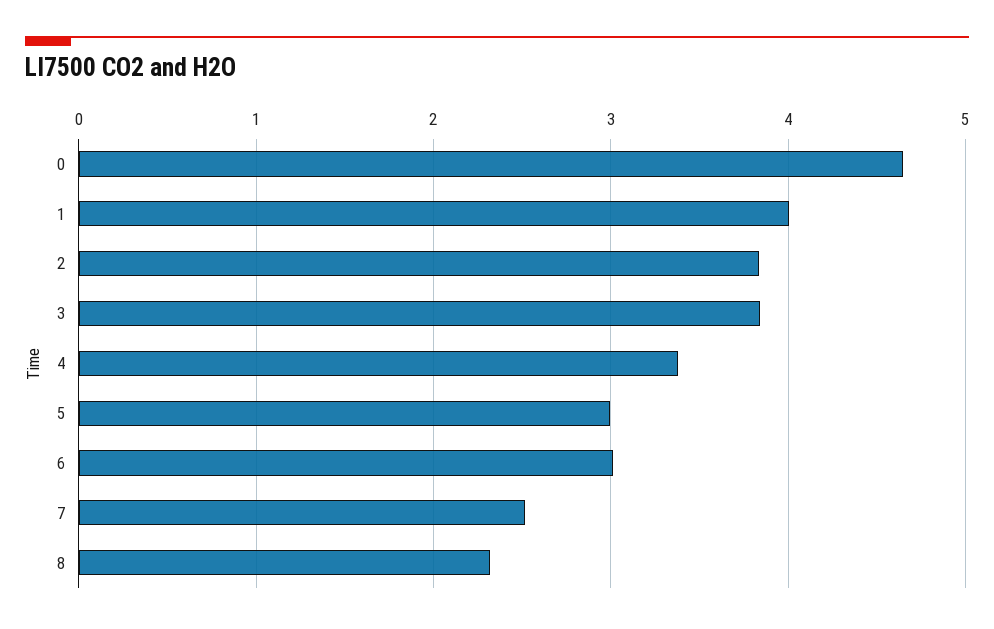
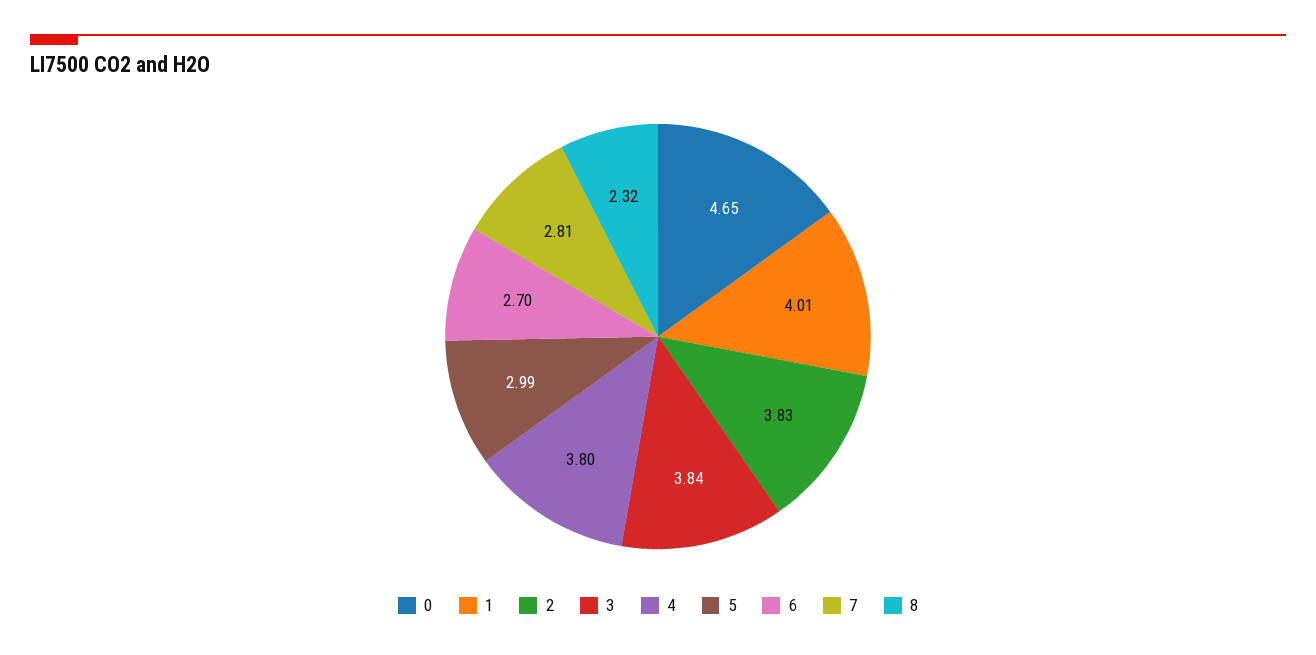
  {
    "0": 4.65,
    "1": 4.01,
    "2": 3.83,
    "3": 3.84,
-   "4": 3.4,
+   "4": 3.8,
    "5": 2.99,
-   "6": 3,
+   "6": 2.7,
-   "7": 2.5,
+   "7": 2.81,
    "8": 2.32
  }

